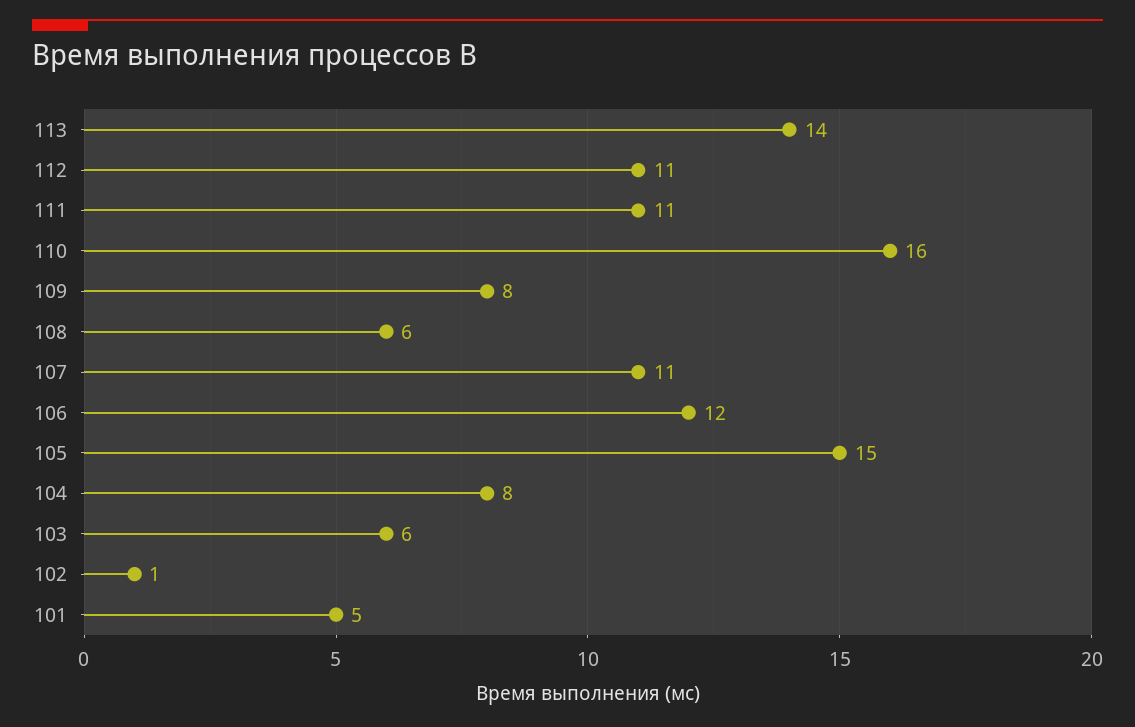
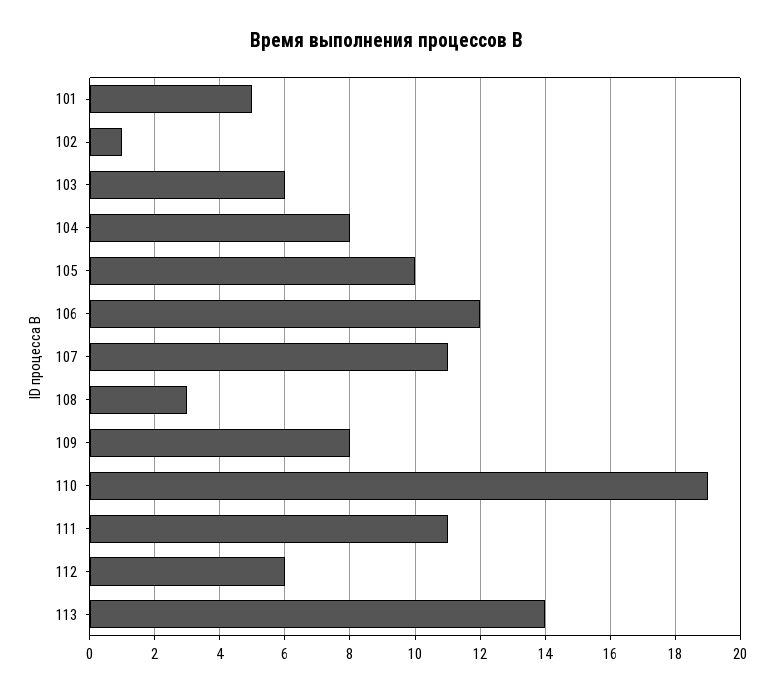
  {
    "113": 14,
-   "112": 11,
+   "112": 6,
    "111": 11,
-   "110": 16,
+   "110": 19,
    "109": 8,
-   "108": 6,
+   "108": 3,
    "107": 11,
    "106": 12,
-   "105": 15,
+   "105": 10,
    "104": 8,
    "103": 6,
    "102": 1,
    "101": 5
  }

